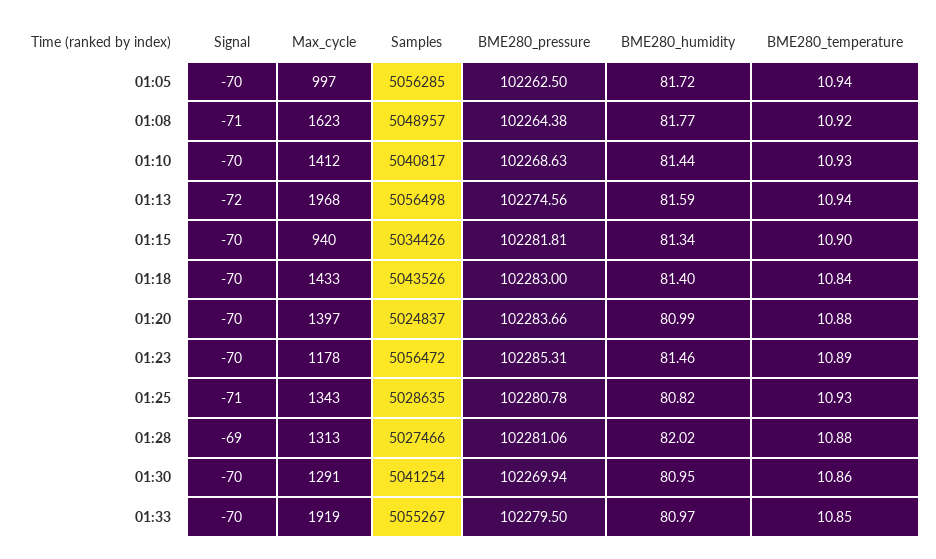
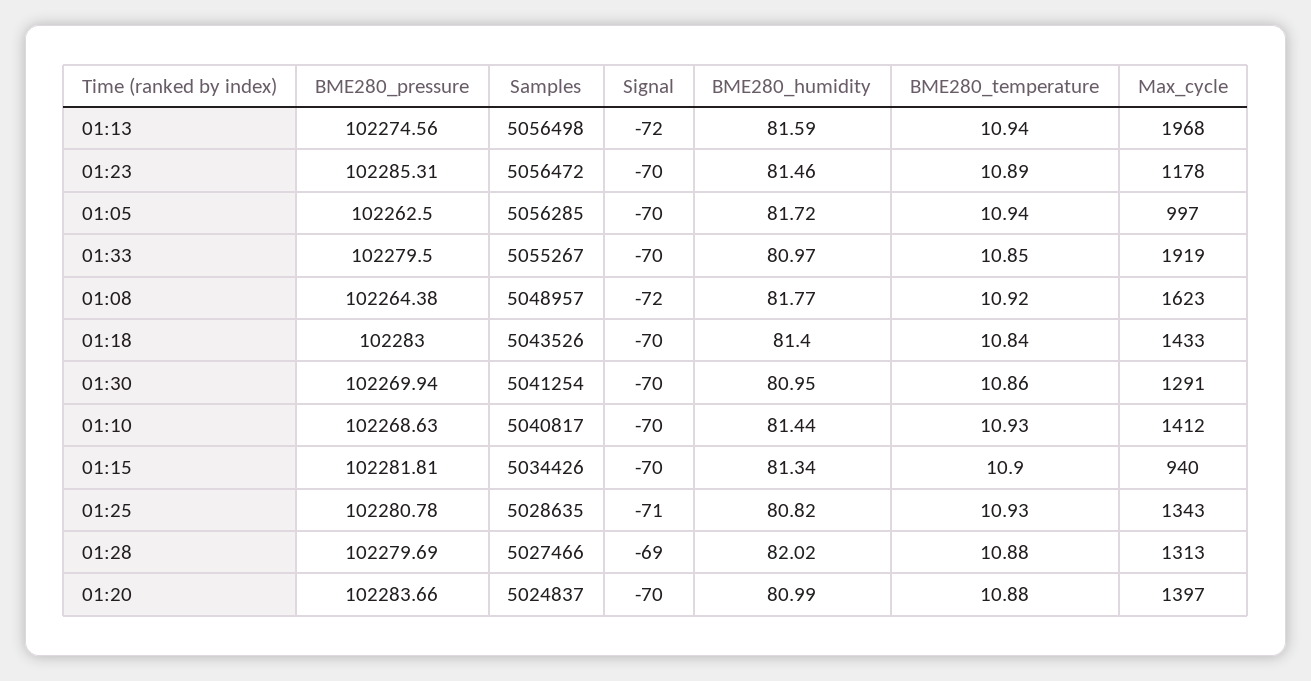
  {
    "Signal": {
      "01:05": -70,
-     "01:08": -71,
+     "01:08": -72,
      "01:10": -70,
      "01:13": -72,
      "01:15": -70,
      "01:18": -70,
      "01:20": -70,
      "01:23": -70,
      "01:25": -71,
      "01:28": -69,
      "01:30": -70,
      "01:33": -70
    },
    "Max_cycle": {
      "01:05": 997,
      "01:08": 1623,
      "01:10": 1412,
      "01:13": 1968,
      "01:15": 940,
      "01:18": 1433,
      "01:20": 1397,
      "01:23": 1178,
      "01:25": 1343,
      "01:28": 1313,
      "01:30": 1291,
      "01:33": 1919
    },
    "Samples": {
      "01:05": 5056285,
      "01:08": 5048957,
      "01:10": 5040817,
      "01:13": 5056498,
      "01:15": 5034426,
      "01:18": 5043526,
      "01:20": 5024837,
      "01:23": 5056472,
      "01:25": 5028635,
      "01:28": 5027466,
      "01:30": 5041254,
      "01:33": 5055267
    },
    "BME280_pressure": {
      "01:05": 102262.5,
      "01:08": 102264.38,
      "01:10": 102268.63,
      "01:13": 102274.56,
      "01:15": 102281.81,
      "01:18": 102283,
      "01:20": 102283.66,
      "01:23": 102285.31,
      "01:25": 102280.78,
-     "01:28": 102281.06,
+     "01:28": 102279.69,
      "01:30": 102269.94,
      "01:33": 102279.5
    },
    "BME280_humidity": {
      "01:05": 81.72,
      "01:08": 81.77,
      "01:10": 81.44,
      "01:13": 81.59,
      "01:15": 81.34,
      "01:18": 81.4,
      "01:20": 80.99,
      "01:23": 81.46,
      "01:25": 80.82,
      "01:28": 82.02,
      "01:30": 80.95,
      "01:33": 80.97
    },
    "BME280_temperature": {
      "01:05": 10.94,
      "01:08": 10.92,
      "01:10": 10.93,
      "01:13": 10.94,
      "01:15": 10.9,
      "01:18": 10.84,
      "01:20": 10.88,
      "01:23": 10.89,
      "01:25": 10.93,
      "01:28": 10.88,
      "01:30": 10.86,
      "01:33": 10.85
    }
  }

